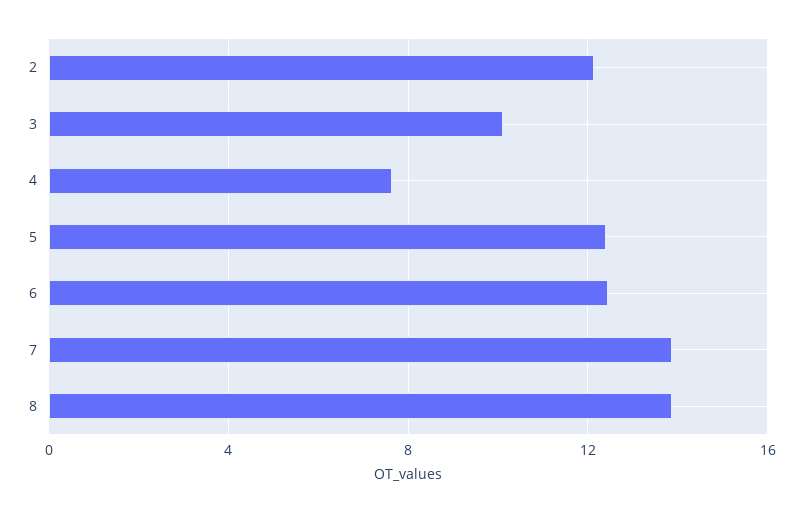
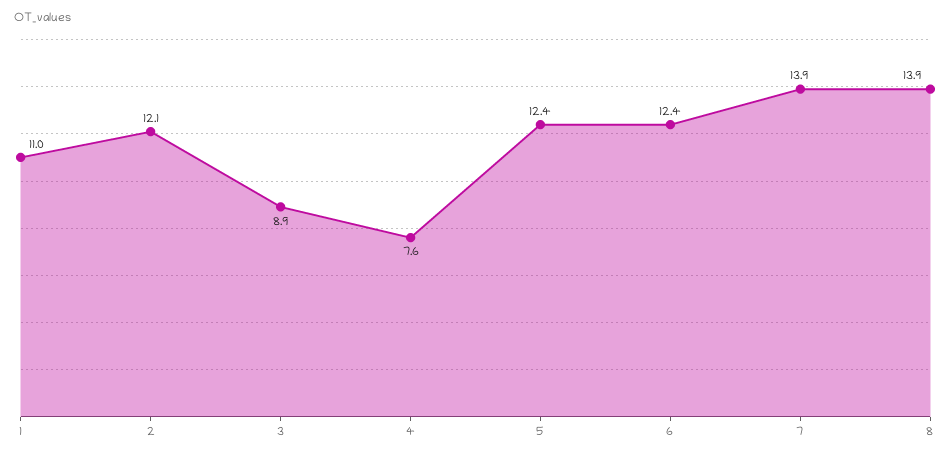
  {
    "2": 12.1,
-   "3": 10,
+   "3": 8.9,
    "4": 7.6,
    "5": 12.4,
    "6": 12.4,
    "7": 13.9,
-   "8": 13.9
+   "8": 13.9,
+   "1": 11
  }

